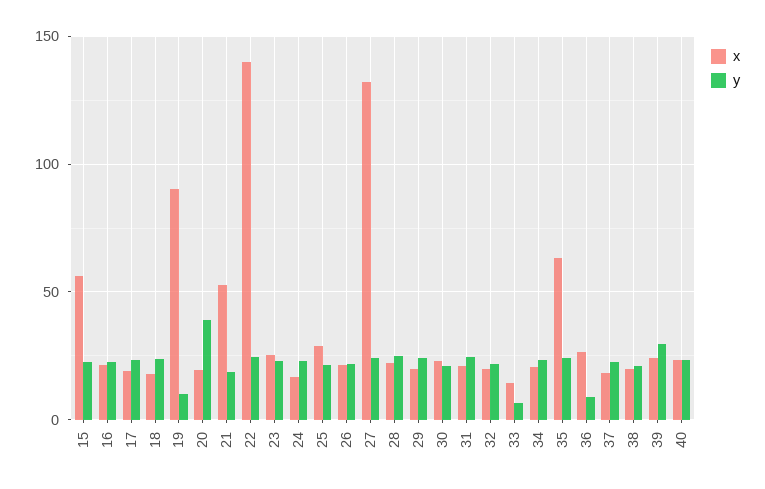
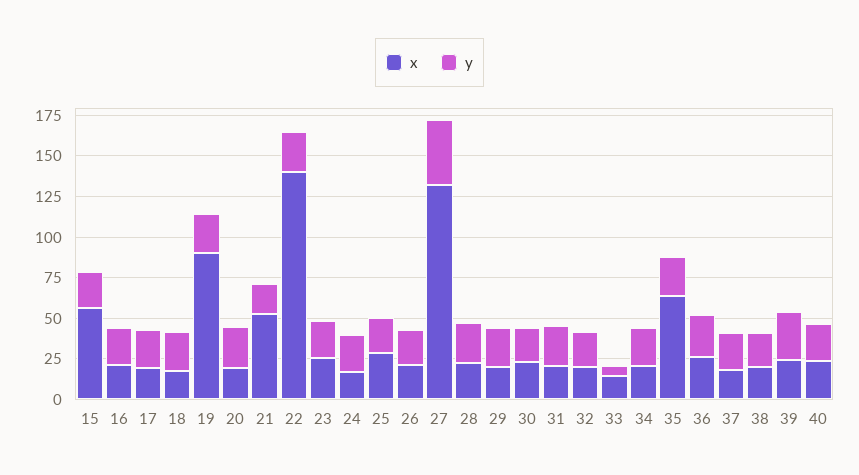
  {
    "x": {
      "15": 55,
      "16": 20,
      "17": 20,
      "18": 20,
      "19": 90,
      "20": 20,
      "21": 55,
      "22": 140,
      "23": 25,
      "24": 15,
      "25": 30,
      "26": 20,
      "27": 130,
      "28": 20,
      "29": 20,
      "30": 25,
      "31": 20,
      "32": 20,
      "33": 15,
      "34": 20,
      "35": 65,
      "36": 25,
      "37": 20,
      "38": 20,
      "39": 25,
      "40": 25
    },
    "y": {
      "15": 20,
      "16": 25,
      "17": 25,
      "18": 25,
-     "19": 10,
+     "19": 25,
-     "20": 40,
+     "20": 25,
      "21": 20,
      "22": 25,
      "23": 25,
      "24": 25,
      "25": 20,
      "26": 20,
-     "27": 25,
+     "27": 40,
      "28": 25,
      "29": 25,
      "30": 20,
      "31": 25,
      "32": 20,
      "33": 5,
      "34": 25,
      "35": 25,
-     "36": 10,
+     "36": 25,
      "37": 25,
      "38": 20,
      "39": 30,
      "40": 25
    }
  }

